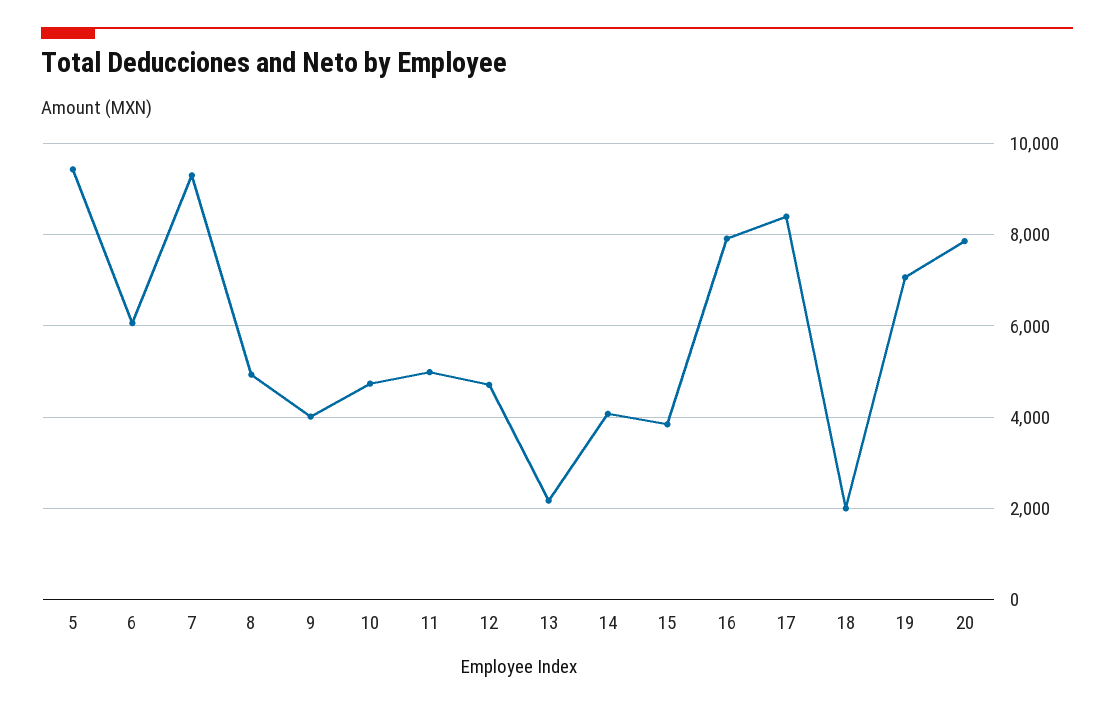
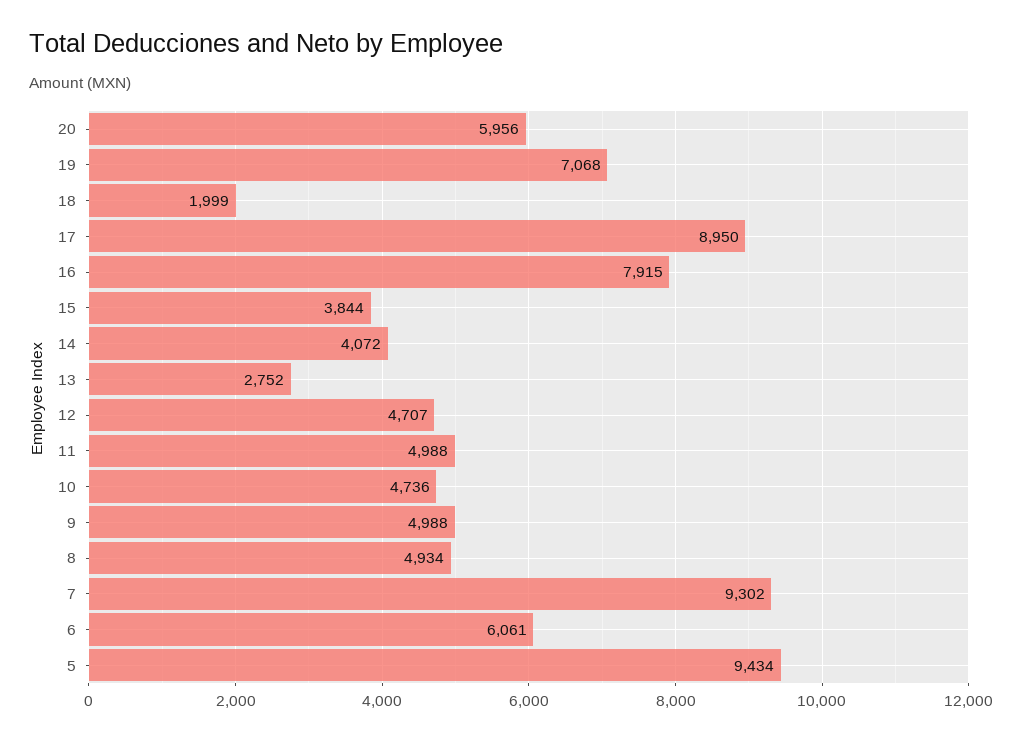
  {
    "5": 9434,
    "6": 6061,
    "7": 9302,
    "8": 4934,
-   "9": 4000,
+   "9": 4988,
    "10": 4736,
    "11": 4988,
    "12": 4707,
-   "13": 2200,
+   "13": 2752,
    "14": 4072,
    "15": 3844,
    "16": 7915,
-   "17": 8400,
+   "17": 8950,
    "18": 1999,
    "19": 7068,
-   "20": 7800
+   "20": 5956
  }

